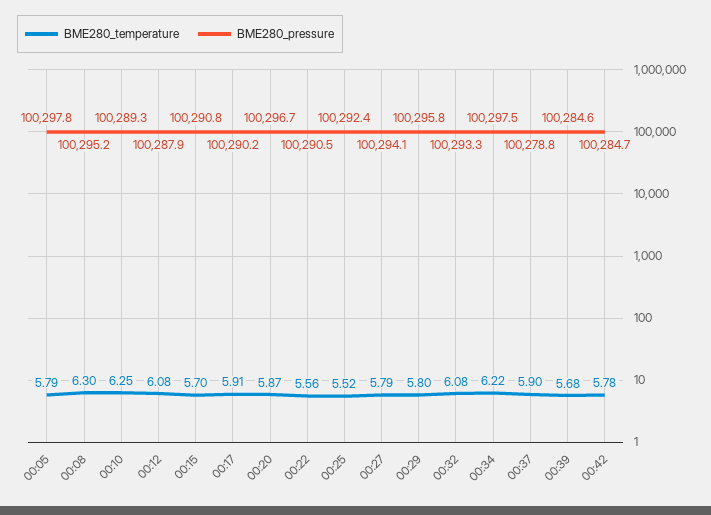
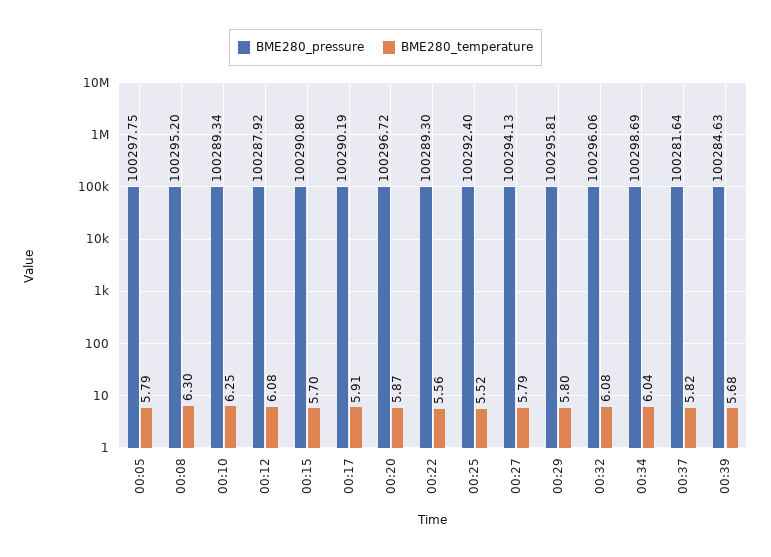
  {
    "BME280_temperature": {
      "00:05": 5.79,
      "00:08": 6.3,
      "00:10": 6.25,
      "00:12": 6.08,
      "00:15": 5.7,
      "00:17": 5.91,
      "00:20": 5.87,
      "00:22": 5.56,
      "00:25": 5.52,
      "00:27": 5.79,
      "00:29": 5.8,
      "00:32": 6.08,
-     "00:34": 6.22,
+     "00:34": 6.04,
-     "00:37": 5.9,
+     "00:37": 5.82,
-     "00:39": 5.68,
+     "00:39": 5.68
-     "00:42": 5.78
    },
    "BME280_pressure": {
      "00:05": 100297.75,
      "00:08": 100295.2,
      "00:10": 100289.34,
      "00:12": 100287.92,
      "00:15": 100290.8,
      "00:17": 100290.19,
      "00:20": 100296.72,
-     "00:22": 100290.5,
+     "00:22": 100289.3,
      "00:25": 100292.4,
      "00:27": 100294.13,
      "00:29": 100295.81,
-     "00:32": 100293.3,
+     "00:32": 100296.06,
-     "00:34": 100297.5,
+     "00:34": 100298.69,
-     "00:37": 100278.8,
+     "00:37": 100281.64,
-     "00:39": 100284.63,
+     "00:39": 100284.63
-     "00:42": 100284.7
    }
  }

